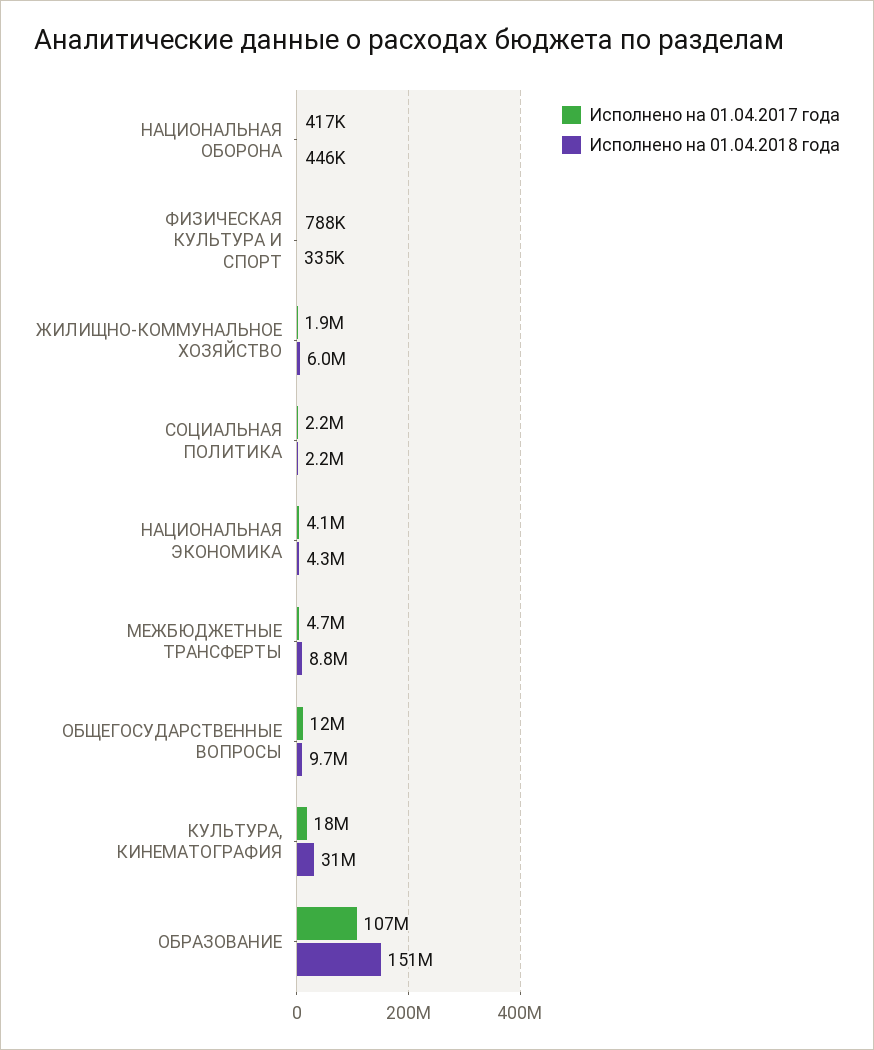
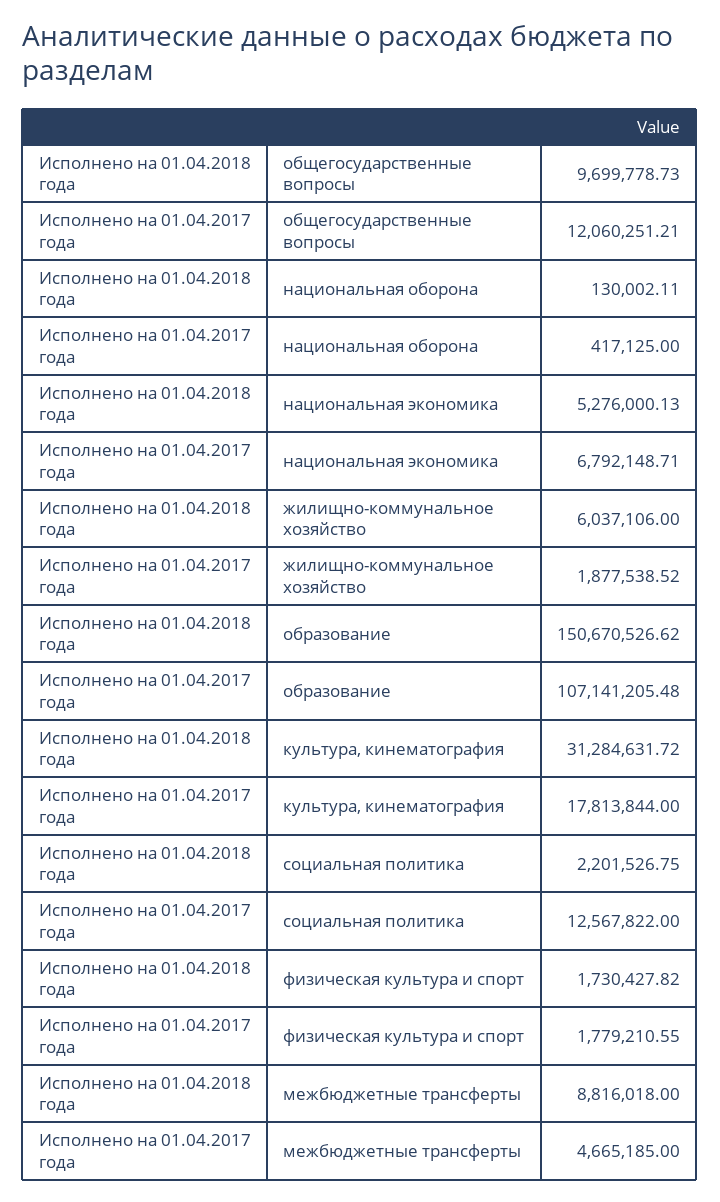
  {
    "Исполнено на 01.04.2017 года": {
      "НАЦИОНАЛЬНАЯ ОБОРОНА": 417125,
-     "ФИЗИЧЕСКАЯ КУЛЬТУРА И СПОРТ": 788000,
+     "ФИЗИЧЕСКАЯ КУЛЬТУРА И СПОРТ": 1779210.55,
      "ЖИЛИЩНО-КОММУНАЛЬНОЕ ХОЗЯЙСТВО": 1877538.52,
-     "СОЦИАЛЬНАЯ ПОЛИТИКА": 2200000,
+     "СОЦИАЛЬНАЯ ПОЛИТИКА": 12567822,
-     "НАЦИОНАЛЬНАЯ ЭКОНОМИКА": 4100000,
+     "НАЦИОНАЛЬНАЯ ЭКОНОМИКА": 6792148.71,
      "МЕЖБЮДЖЕТНЫЕ ТРАНСФЕРТЫ": 4665185,
      "ОБЩЕГОСУДАРСТВЕННЫЕ ВОПРОСЫ": 12060251.21,
      "КУЛЬТУРА, КИНЕМАТОГРАФИЯ": 17813844,
      "ОБРАЗОВАНИЕ": 107141205.48
    },
    "Исполнено на 01.04.2018 года": {
-     "НАЦИОНАЛЬНАЯ ОБОРОНА": 446000,
+     "НАЦИОНАЛЬНАЯ ОБОРОНА": 130002.11,
-     "ФИЗИЧЕСКАЯ КУЛЬТУРА И СПОРТ": 335000,
+     "ФИЗИЧЕСКАЯ КУЛЬТУРА И СПОРТ": 1730427.82,
      "ЖИЛИЩНО-КОММУНАЛЬНОЕ ХОЗЯЙСТВО": 6037106,
      "СОЦИАЛЬНАЯ ПОЛИТИКА": 2201526.75,
-     "НАЦИОНАЛЬНАЯ ЭКОНОМИКА": 4300000,
+     "НАЦИОНАЛЬНАЯ ЭКОНОМИКА": 5276000.13,
      "МЕЖБЮДЖЕТНЫЕ ТРАНСФЕРТЫ": 8816018,
      "ОБЩЕГОСУДАРСТВЕННЫЕ ВОПРОСЫ": 9699778.73,
      "КУЛЬТУРА, КИНЕМАТОГРАФИЯ": 31284631.72,
      "ОБРАЗОВАНИЕ": 150670526.62
    }
  }

